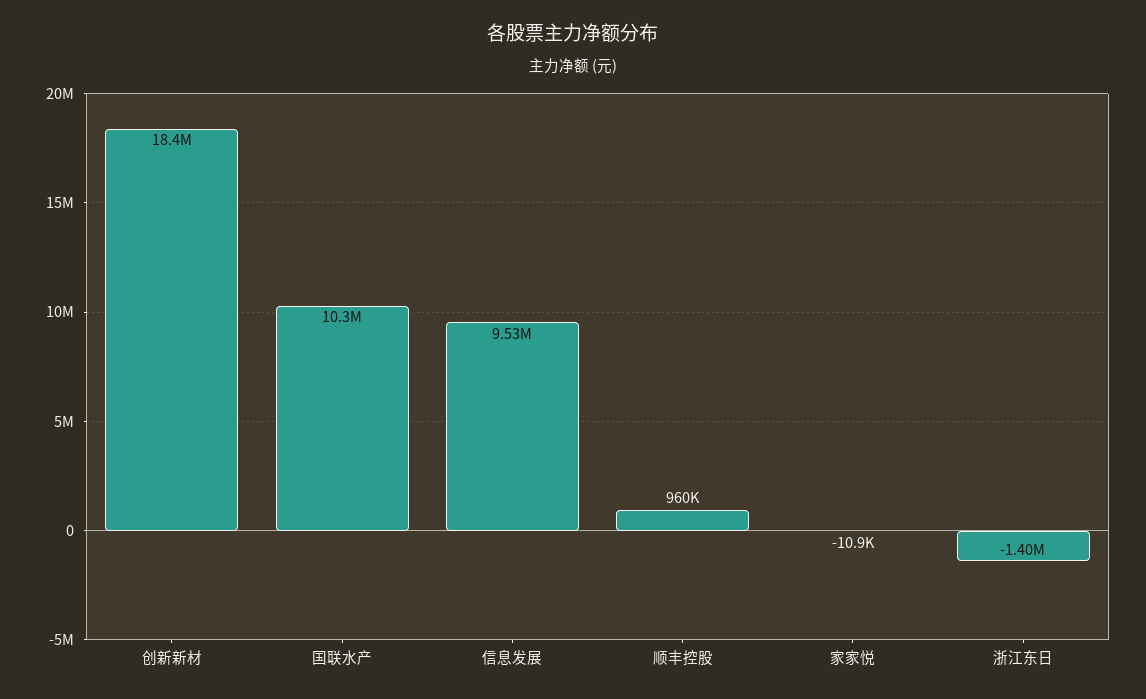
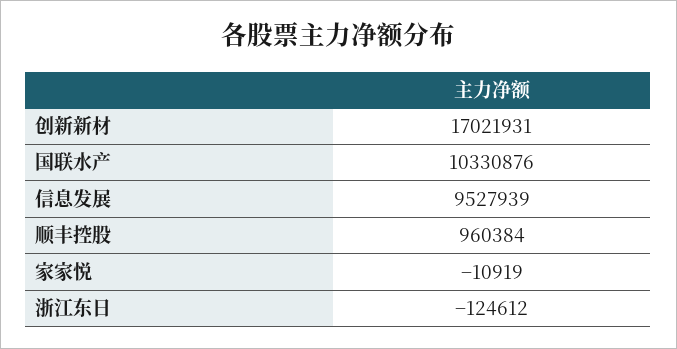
  {
-   "创新新材": 18400000,
+   "创新新材": 17021931,
    "国联水产": 10330876,
    "信息发展": 9527939,
    "顺丰控股": 960384,
    "家家悦": -10919,
-   "浙江东日": -1400000
+   "浙江东日": -124612
  }

